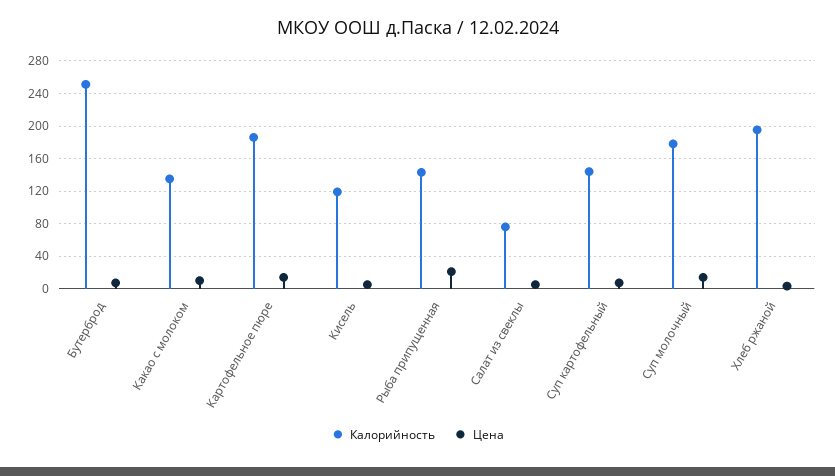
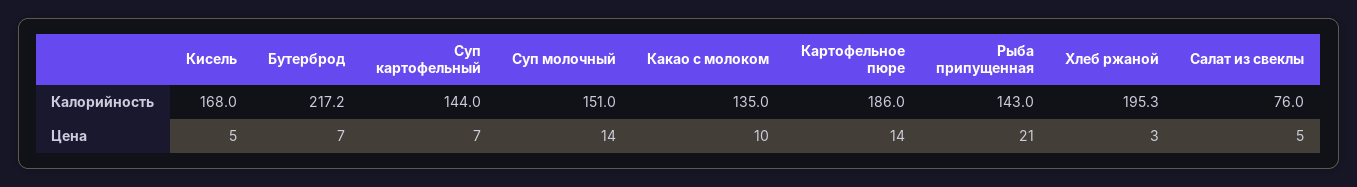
  {
    "Калорийность": {
-     "Бутерброд": 250,
+     "Бутерброд": 217.2,
      "Какао с молоком": 135,
      "Картофельное пюре": 186,
-     "Кисель": 120,
+     "Кисель": 168,
      "Рыба припущенная": 143,
      "Салат из свеклы": 76,
      "Суп картофельный": 144,
-     "Суп молочный": 180,
+     "Суп молочный": 151,
      "Хлеб ржаной": 195.3
    },
    "Цена": {
      "Бутерброд": 7,
      "Какао с молоком": 10,
      "Картофельное пюре": 14,
      "Кисель": 5,
      "Рыба припущенная": 21,
      "Салат из свеклы": 5,
      "Суп картофельный": 7,
      "Суп молочный": 14,
      "Хлеб ржаной": 3
    }
  }

